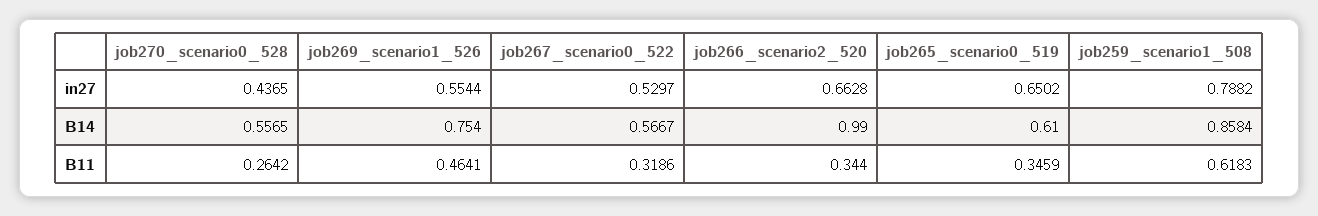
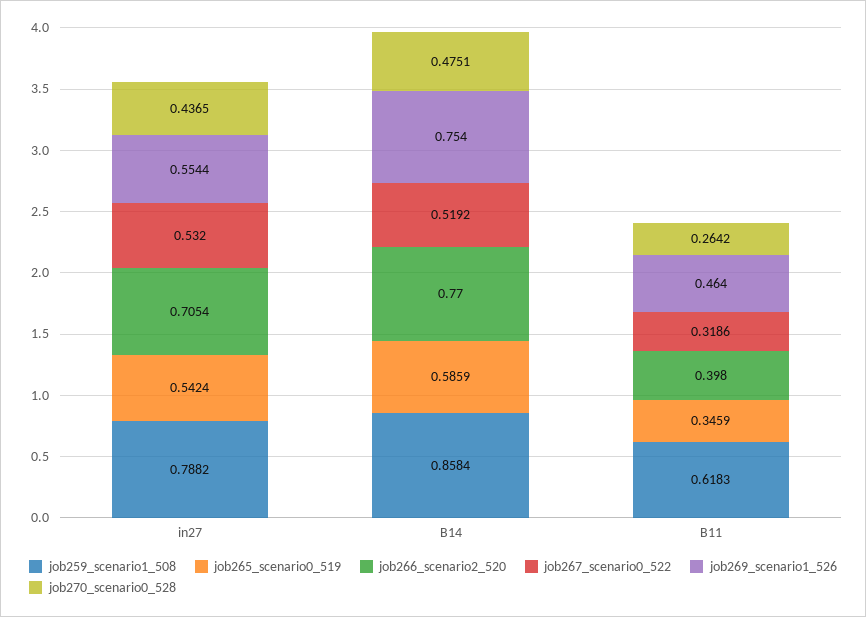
  {
    "job270_scenario0_528": {
      "in27": 0.4365,
-     "B14": 0.5565,
+     "B14": 0.4751,
      "B11": 0.2642
    },
    "job269_scenario1_526": {
      "in27": 0.5544,
      "B14": 0.754,
-     "B11": 0.4641
+     "B11": 0.464
    },
    "job267_scenario0_522": {
-     "in27": 0.5297,
+     "in27": 0.532,
-     "B14": 0.5667,
+     "B14": 0.5192,
      "B11": 0.3186
    },
    "job266_scenario2_520": {
-     "in27": 0.6628,
+     "in27": 0.7054,
-     "B14": 0.99,
+     "B14": 0.77,
-     "B11": 0.344
+     "B11": 0.398
    },
    "job265_scenario0_519": {
-     "in27": 0.6502,
+     "in27": 0.5424,
-     "B14": 0.61,
+     "B14": 0.5859,
      "B11": 0.3459
    },
    "job259_scenario1_508": {
      "in27": 0.7882,
      "B14": 0.8584,
      "B11": 0.6183
    }
  }

